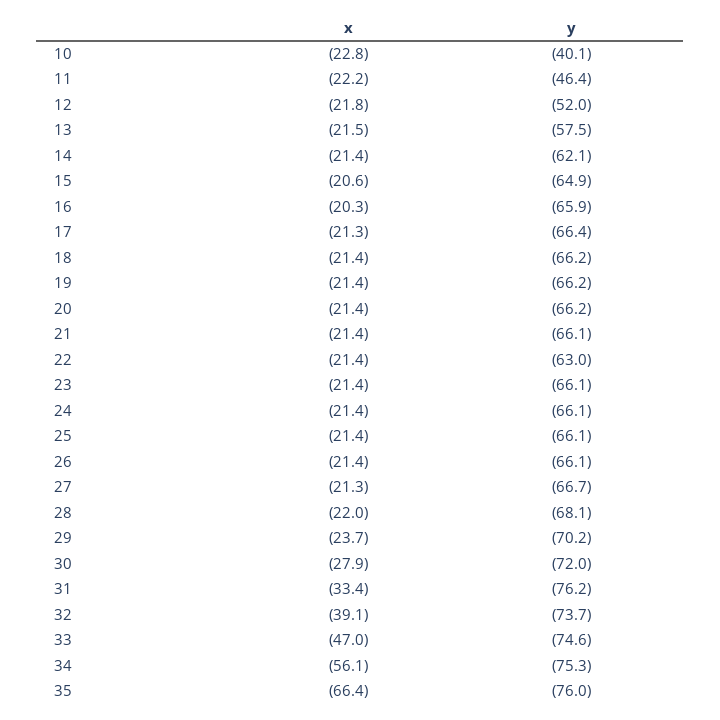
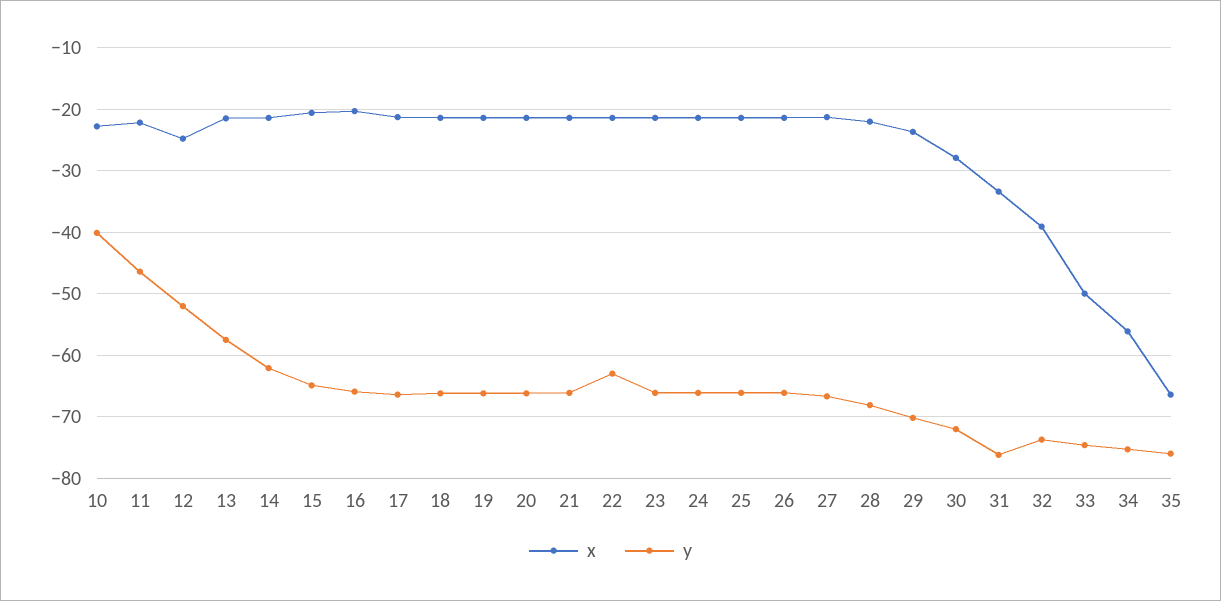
  {
    "x": {
      "10": -22.8,
      "11": -22.2,
-     "12": -21.8,
+     "12": -25,
      "13": -21.5,
      "14": -21.4,
      "15": -20.6,
      "16": -20.3,
      "17": -21.3,
      "18": -21.4,
      "19": -21.4,
      "20": -21.4,
      "21": -21.4,
      "22": -21.4,
      "23": -21.4,
      "24": -21.4,
      "25": -21.4,
      "26": -21.4,
      "27": -21.3,
      "28": -22,
      "29": -23.7,
      "30": -27.9,
      "31": -33.4,
      "32": -39.1,
-     "33": -47,
+     "33": -50,
      "34": -56.1,
      "35": -66.4
    },
    "y": {
      "10": -40.1,
      "11": -46.4,
      "12": -52,
      "13": -57.5,
      "14": -62.1,
      "15": -64.9,
      "16": -65.9,
      "17": -66.4,
      "18": -66.2,
      "19": -66.2,
      "20": -66.2,
      "21": -66.1,
      "22": -63,
      "23": -66.1,
      "24": -66.1,
      "25": -66.1,
      "26": -66.1,
      "27": -66.7,
      "28": -68.1,
      "29": -70.2,
      "30": -72,
      "31": -76.2,
      "32": -73.7,
      "33": -74.6,
      "34": -75.3,
      "35": -76
    }
  }

